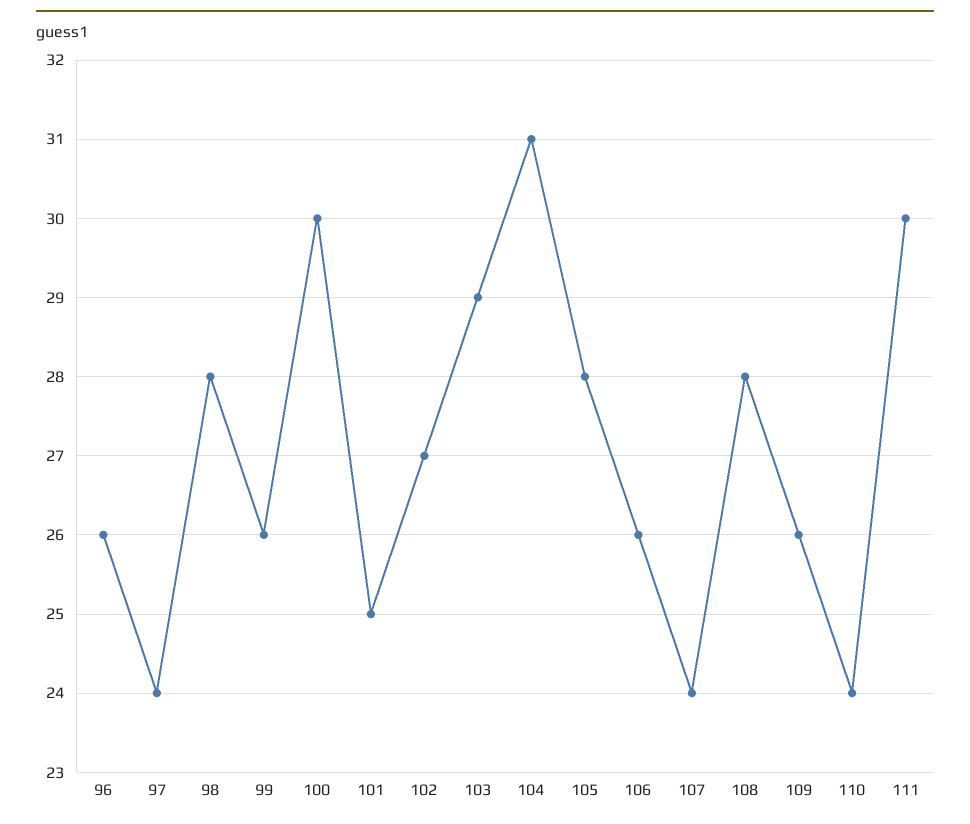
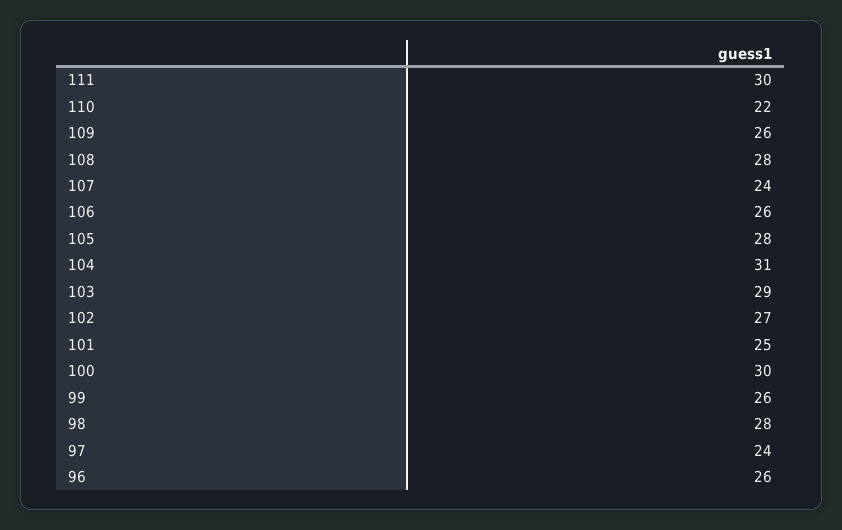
  {
    "96": 26,
    "97": 24,
    "98": 28,
    "99": 26,
    "100": 30,
    "101": 25,
    "102": 27,
    "103": 29,
    "104": 31,
    "105": 28,
    "106": 26,
    "107": 24,
    "108": 28,
    "109": 26,
-   "110": 24,
+   "110": 22,
    "111": 30
  }

